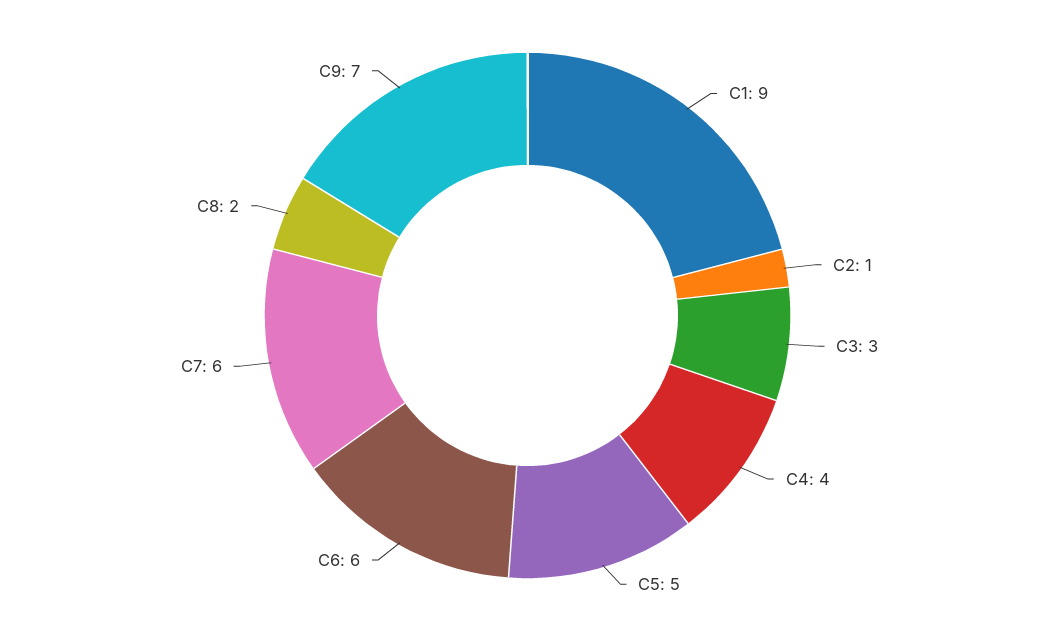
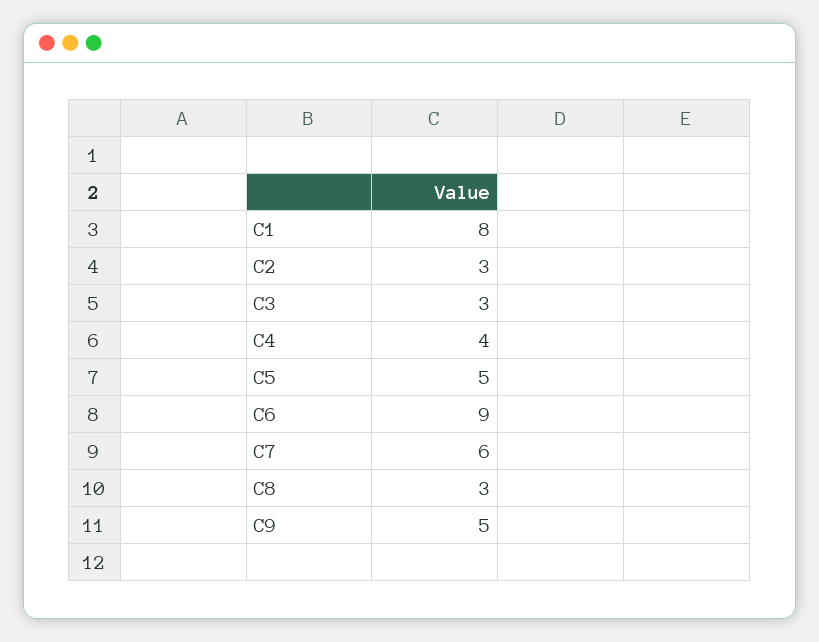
  {
-   "C1": 9,
+   "C1": 8,
-   "C2": 1,
+   "C2": 3,
    "C3": 3,
    "C4": 4,
    "C5": 5,
-   "C6": 6,
+   "C6": 9,
    "C7": 6,
-   "C8": 2,
+   "C8": 3,
-   "C9": 7
+   "C9": 5
  }

